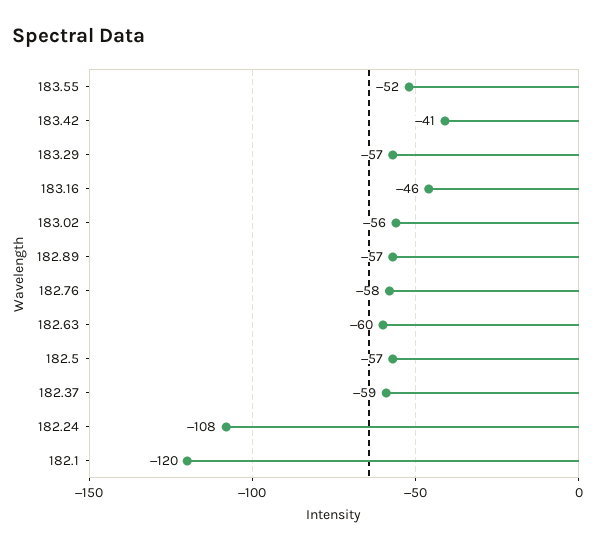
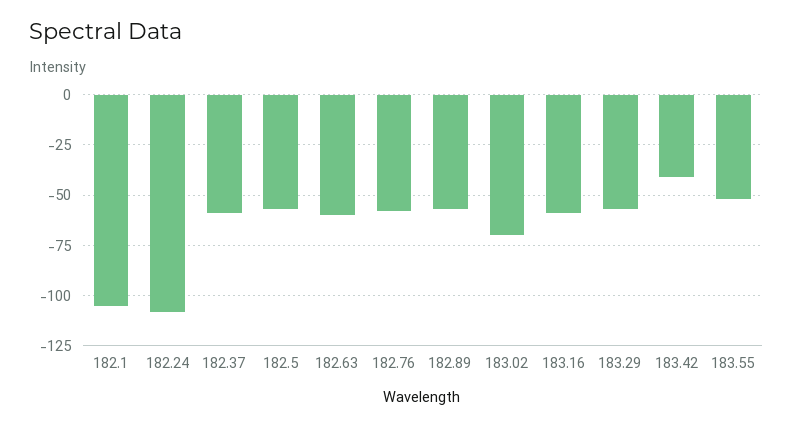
  {
    "183.55": -52,
    "183.42": -41,
    "183.29": -57,
-   "183.16": -46,
+   "183.16": -60,
-   "183.02": -56,
+   "183.02": -70,
    "182.89": -57,
    "182.76": -58,
    "182.63": -60,
    "182.5": -57,
    "182.37": -59,
    "182.24": -108,
-   "182.1": -120
+   "182.1": -105
  }

